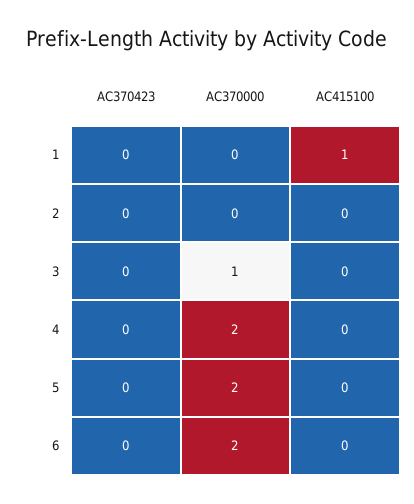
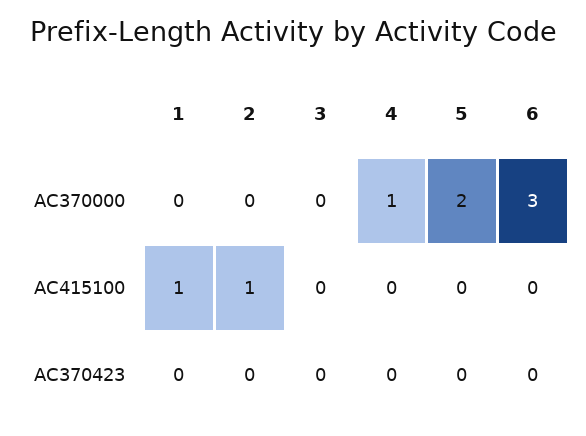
  {
    "AC370423": {
      "1": 0,
      "2": 0,
      "3": 0,
      "4": 0,
      "5": 0,
      "6": 0
    },
    "AC370000": {
      "1": 0,
      "2": 0,
-     "3": 1,
+     "3": 0,
-     "4": 2,
+     "4": 1,
      "5": 2,
-     "6": 2
+     "6": 3
    },
    "AC415100": {
      "1": 1,
-     "2": 0,
+     "2": 1,
      "3": 0,
      "4": 0,
      "5": 0,
      "6": 0
    }
  }

